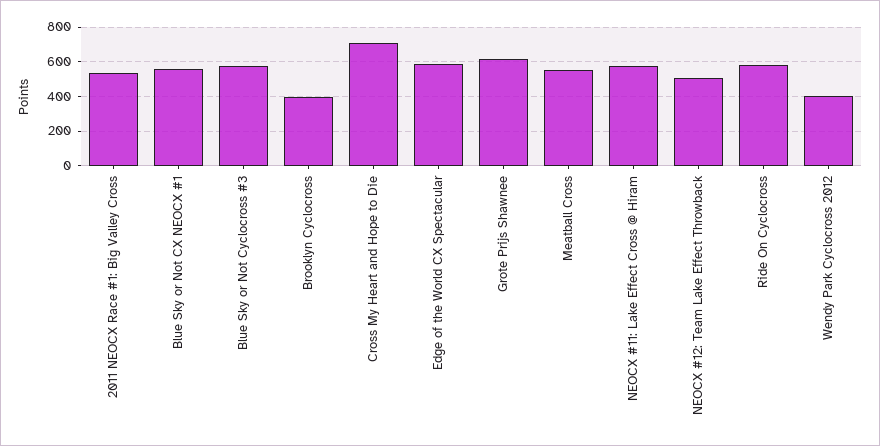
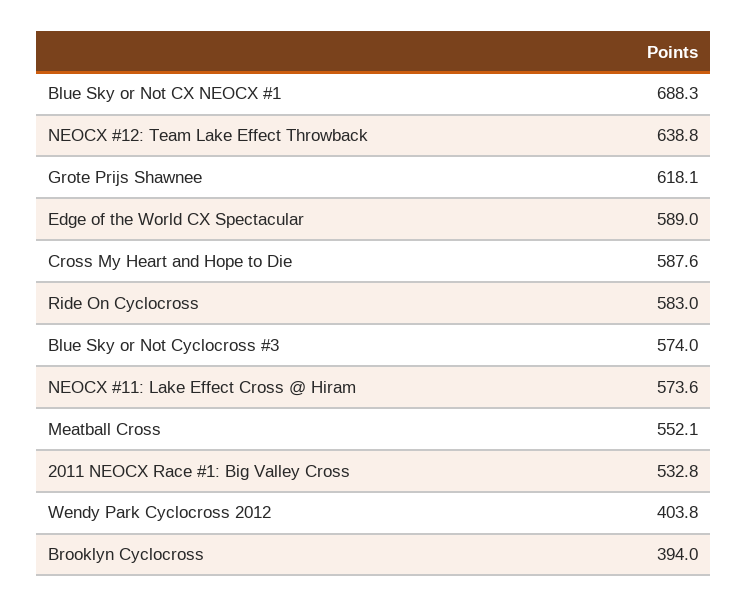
  {
    "2011 NEOCX Race #1: Big Valley Cross": 532.8,
-   "Blue Sky or Not CX NEOCX #1": 550,
+   "Blue Sky or Not CX NEOCX #1": 688.3,
    "Blue Sky or Not Cyclocross #3": 574,
    "Brooklyn Cyclocross": 394,
-   "Cross My Heart and Hope to Die": 700,
+   "Cross My Heart and Hope to Die": 587.6,
    "Edge of the World CX Spectacular": 589,
    "Grote Prijs Shawnee": 618.1,
    "Meatball Cross": 552.1,
    "NEOCX #11: Lake Effect Cross @ Hiram": 573.6,
-   "NEOCX #12: Team Lake Effect Throwback": 500,
+   "NEOCX #12: Team Lake Effect Throwback": 638.8,
    "Ride On Cyclocross": 583,
    "Wendy Park Cyclocross 2012": 403.8
  }

